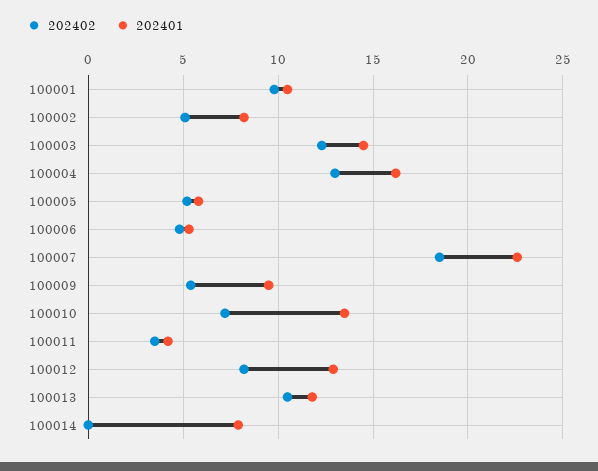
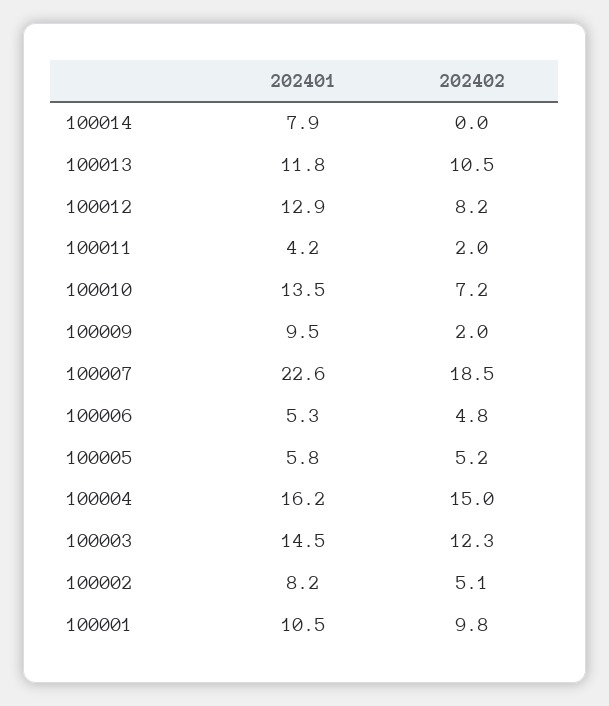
  {
    "202402": {
      "100001": 9.8,
      "100002": 5.1,
      "100003": 12.3,
-     "100004": 13,
+     "100004": 15,
      "100005": 5.2,
      "100006": 4.8,
      "100007": 18.5,
-     "100009": 5.5,
+     "100009": 2,
      "100010": 7.2,
-     "100011": 3.5,
+     "100011": 2,
      "100012": 8.2,
      "100013": 10.5,
      "100014": 0
    },
    "202401": {
      "100001": 10.5,
      "100002": 8.2,
      "100003": 14.5,
      "100004": 16.2,
      "100005": 5.8,
      "100006": 5.3,
      "100007": 22.6,
      "100009": 9.5,
      "100010": 13.5,
      "100011": 4.2,
      "100012": 12.9,
      "100013": 11.8,
      "100014": 7.9
    }
  }

